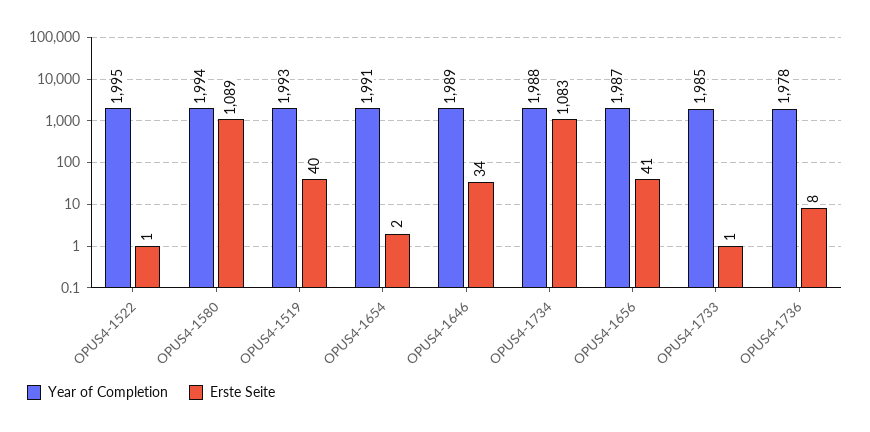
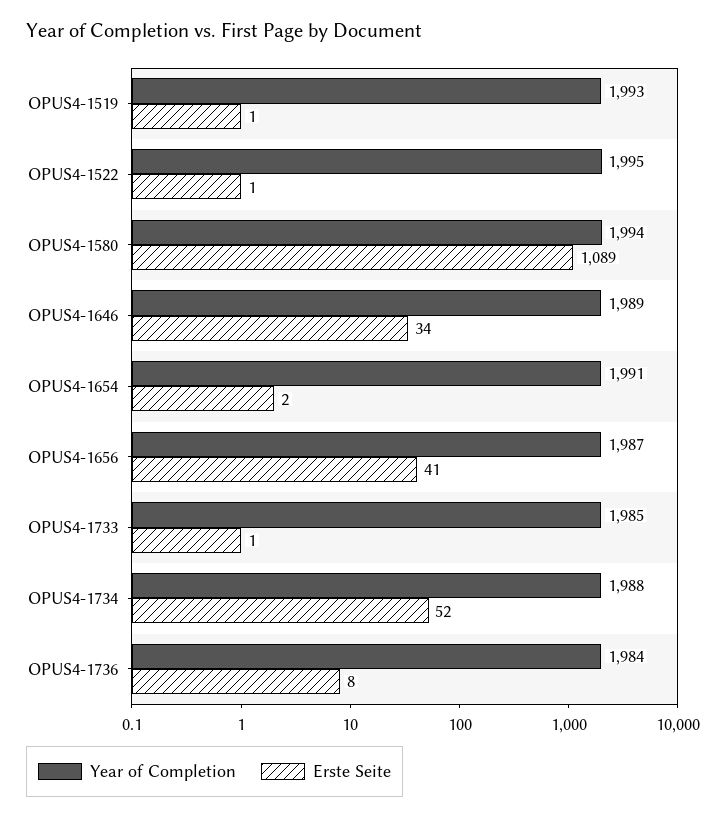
  {
    "Year of Completion": {
      "OPUS4-1522": 1995,
      "OPUS4-1580": 1994,
      "OPUS4-1519": 1993,
      "OPUS4-1654": 1991,
      "OPUS4-1646": 1989,
      "OPUS4-1734": 1988,
      "OPUS4-1656": 1987,
      "OPUS4-1733": 1985,
-     "OPUS4-1736": 1978
+     "OPUS4-1736": 1984
    },
    "Erste Seite": {
      "OPUS4-1522": 1,
      "OPUS4-1580": 1089,
-     "OPUS4-1519": 40,
+     "OPUS4-1519": 1,
      "OPUS4-1654": 2,
      "OPUS4-1646": 34,
-     "OPUS4-1734": 1083,
+     "OPUS4-1734": 52,
      "OPUS4-1656": 41,
      "OPUS4-1733": 1,
      "OPUS4-1736": 8
    }
  }

